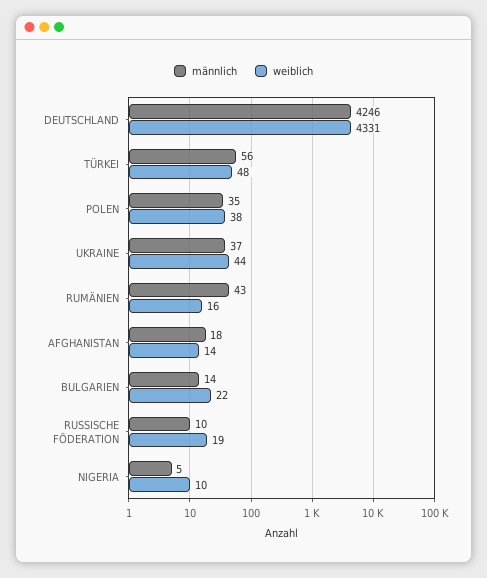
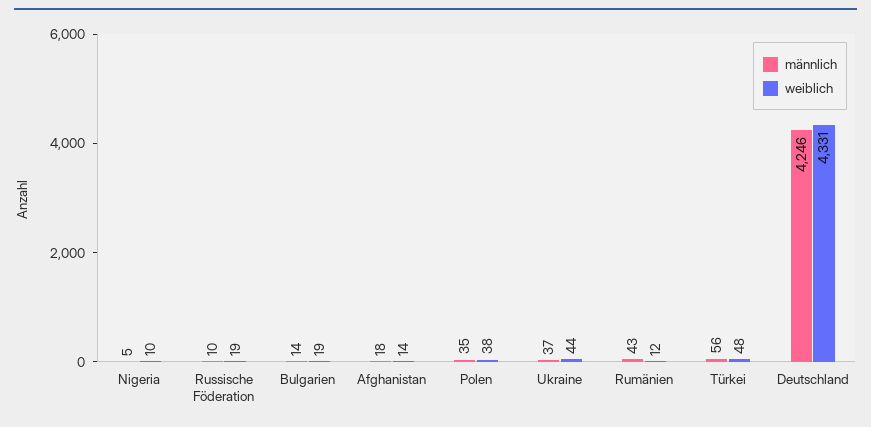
  {
    "männlich": {
      "DEUTSCHLAND": 4246,
      "TÜRKEI": 56,
      "POLEN": 35,
      "UKRAINE": 37,
      "RUMÄNIEN": 43,
      "AFGHANISTAN": 18,
      "BULGARIEN": 14,
      "RUSSISCHE FÖDERATION": 10,
      "NIGERIA": 5
    },
    "weiblich": {
      "DEUTSCHLAND": 4331,
      "TÜRKEI": 48,
      "POLEN": 38,
      "UKRAINE": 44,
-     "RUMÄNIEN": 16,
+     "RUMÄNIEN": 12,
      "AFGHANISTAN": 14,
-     "BULGARIEN": 22,
+     "BULGARIEN": 19,
      "RUSSISCHE FÖDERATION": 19,
      "NIGERIA": 10
    }
  }

